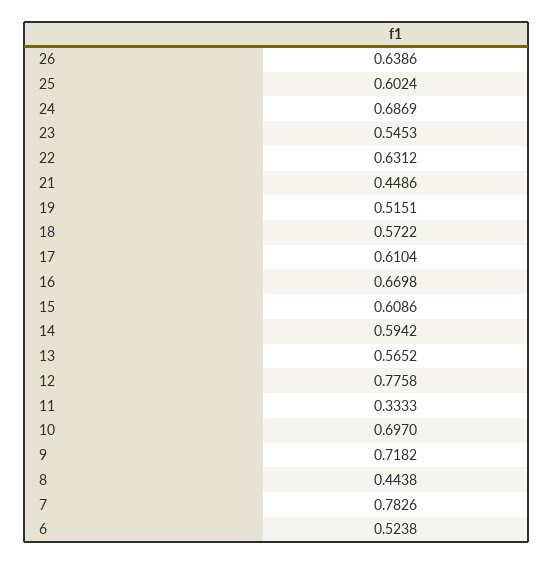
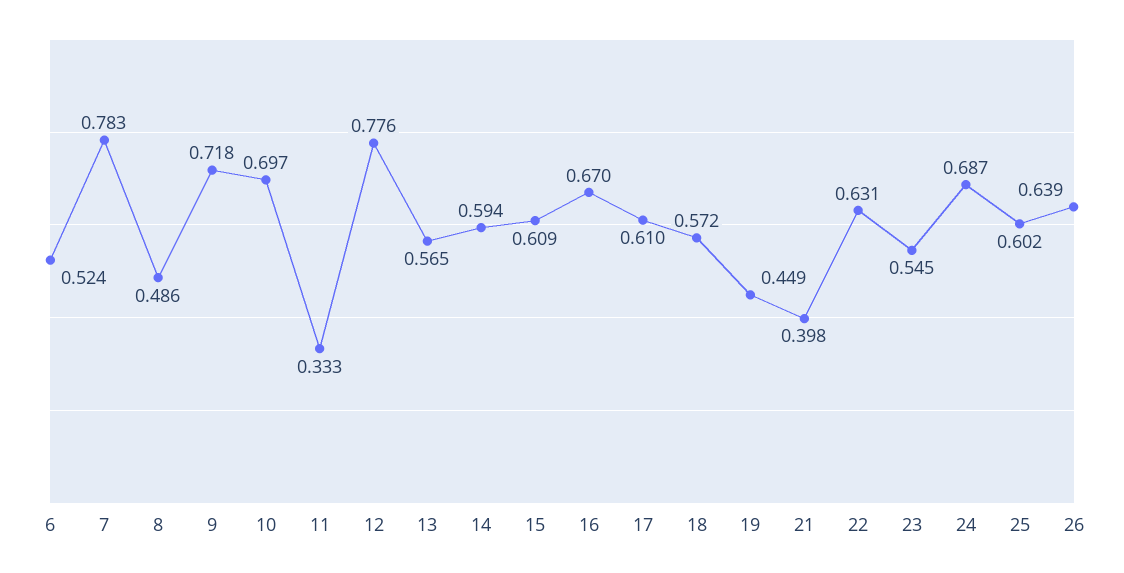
  {
    "26": 0.6386,
    "25": 0.6024,
    "24": 0.6869,
    "23": 0.5453,
    "22": 0.6312,
-   "21": 0.4486,
+   "21": 0.398,
-   "19": 0.5151,
+   "19": 0.449,
    "18": 0.5722,
    "17": 0.6104,
    "16": 0.6698,
    "15": 0.6086,
    "14": 0.5942,
    "13": 0.5652,
    "12": 0.7758,
    "11": 0.3333,
    "10": 0.697,
    "9": 0.7182,
-   "8": 0.4438,
+   "8": 0.486,
    "7": 0.7826,
    "6": 0.5238
  }

